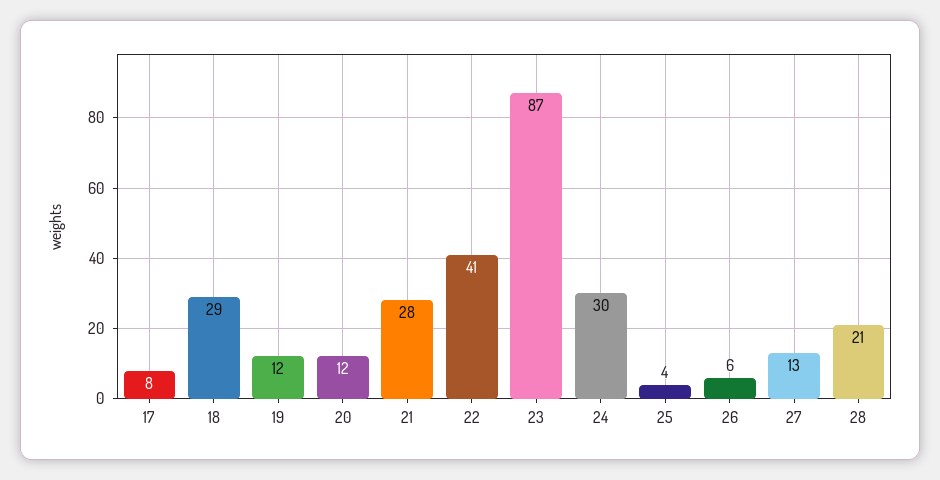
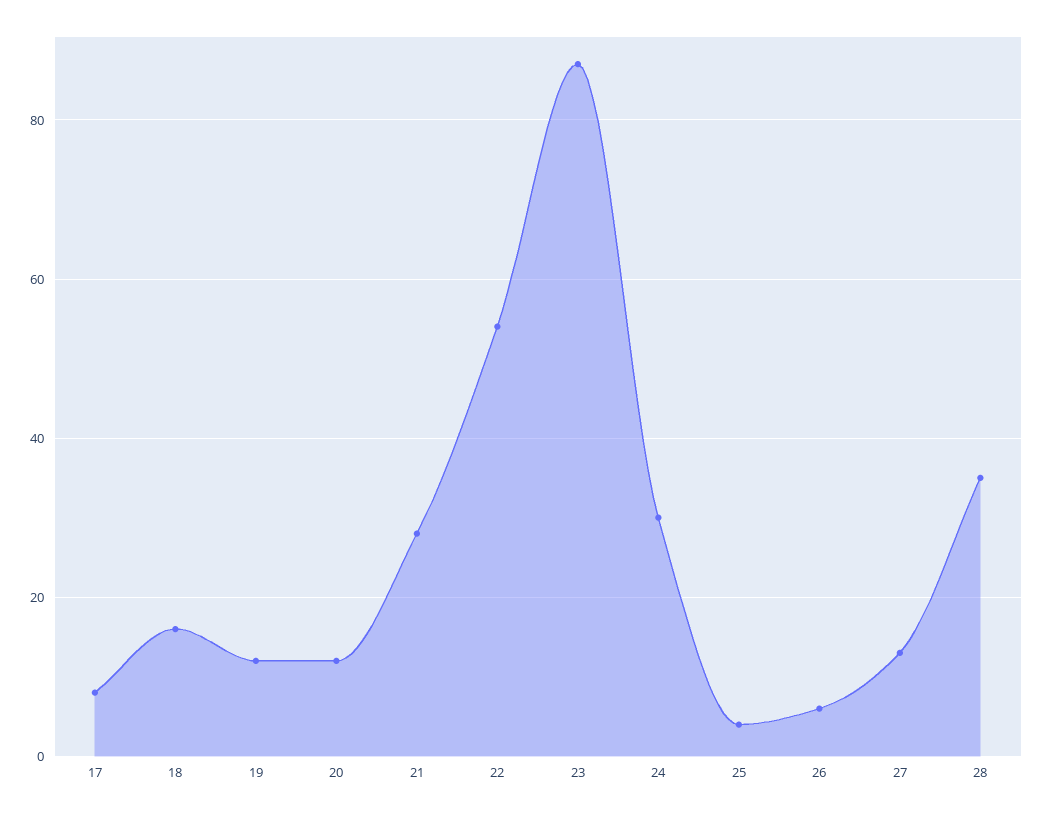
  {
    "17": 8,
-   "18": 29,
+   "18": 15,
    "19": 12,
    "20": 12,
    "21": 28,
-   "22": 41,
+   "22": 55,
    "23": 87,
    "24": 30,
    "25": 4,
    "26": 6,
    "27": 13,
-   "28": 21
+   "28": 35
  }

